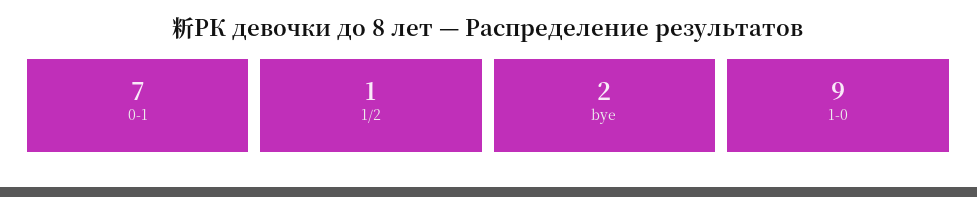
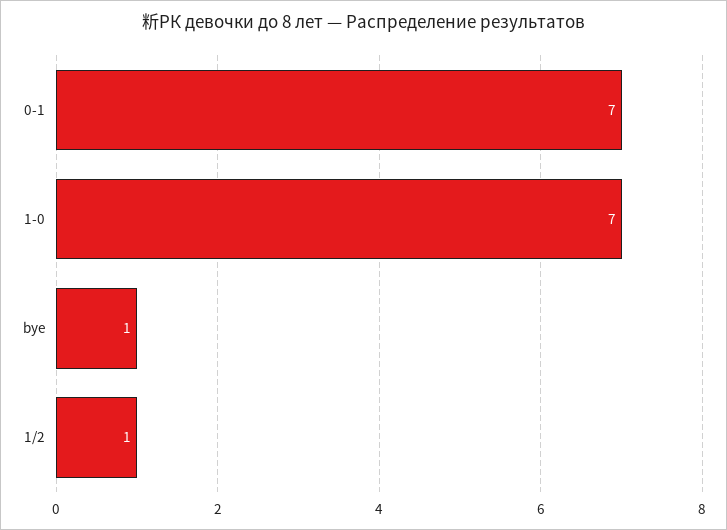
  {
    "0-1": 7,
    "1/2": 1,
-   "bye": 2,
+   "bye": 1,
-   "1-0": 9
+   "1-0": 7
  }

